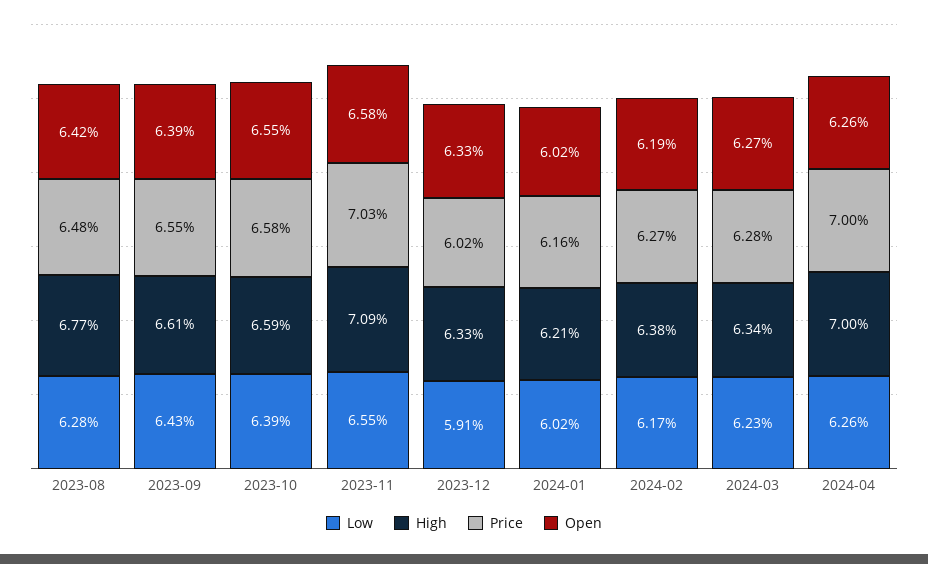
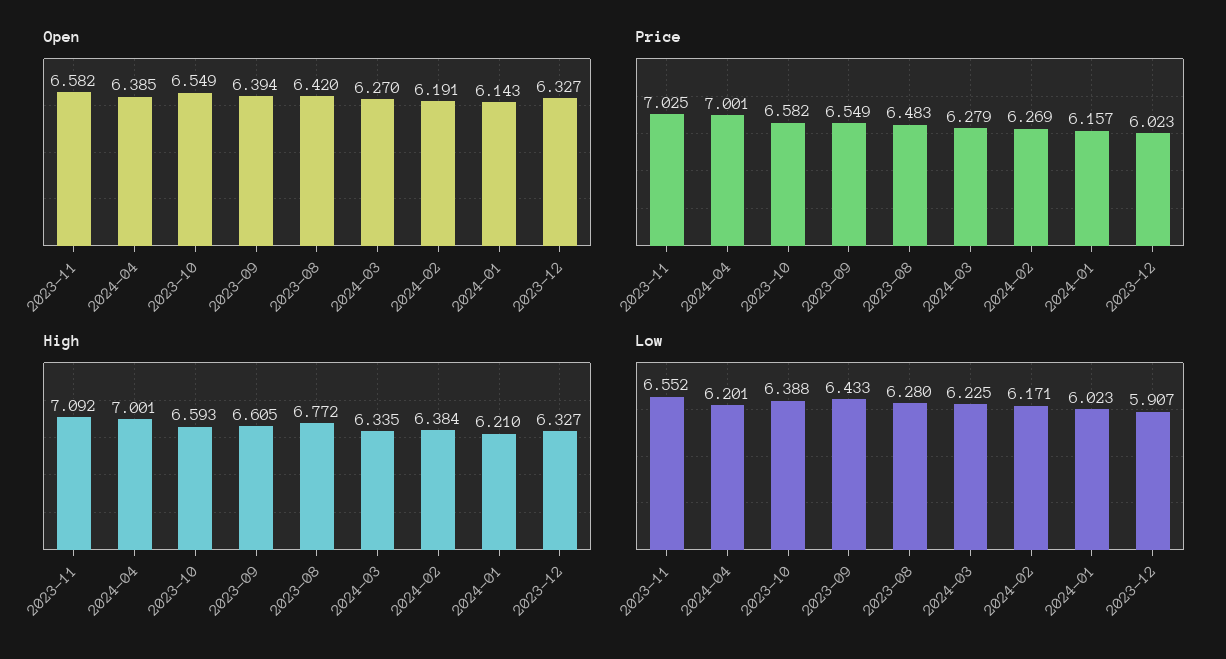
  {
    "Low": {
      "2023-08": 6.28,
      "2023-09": 6.433,
      "2023-10": 6.388,
      "2023-11": 6.552,
      "2023-12": 5.907,
      "2024-01": 6.023,
      "2024-02": 6.171,
      "2024-03": 6.225,
-     "2024-04": 6.26
+     "2024-04": 6.201
    },
    "High": {
      "2023-08": 6.772,
      "2023-09": 6.605,
      "2023-10": 6.593,
      "2023-11": 7.092,
      "2023-12": 6.327,
      "2024-01": 6.21,
      "2024-02": 6.384,
      "2024-03": 6.335,
      "2024-04": 7.001
    },
    "Price": {
      "2023-08": 6.483,
      "2023-09": 6.549,
      "2023-10": 6.582,
      "2023-11": 7.025,
      "2023-12": 6.023,
      "2024-01": 6.157,
      "2024-02": 6.269,
      "2024-03": 6.279,
      "2024-04": 7.001
    },
    "Open": {
      "2023-08": 6.42,
      "2023-09": 6.394,
      "2023-10": 6.549,
      "2023-11": 6.582,
      "2023-12": 6.327,
-     "2024-01": 6.02,
+     "2024-01": 6.143,
      "2024-02": 6.191,
      "2024-03": 6.27,
-     "2024-04": 6.26
+     "2024-04": 6.385
    }
  }

